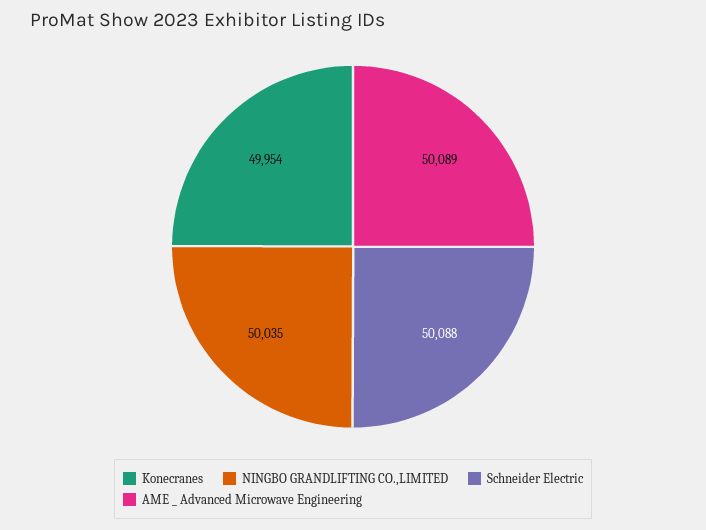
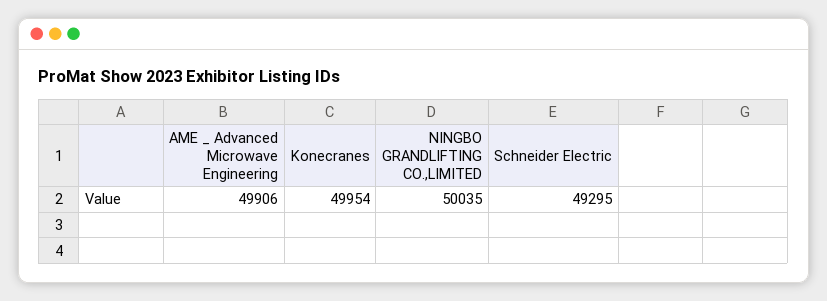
  {
    "Konecranes": 49954,
    "NINGBO GRANDLIFTING CO.,LIMITED": 50035,
-   "Schneider Electric": 50088,
+   "Schneider Electric": 49295,
-   "AME _ Advanced Microwave Engineering": 50089
+   "AME _ Advanced Microwave Engineering": 49906
  }

